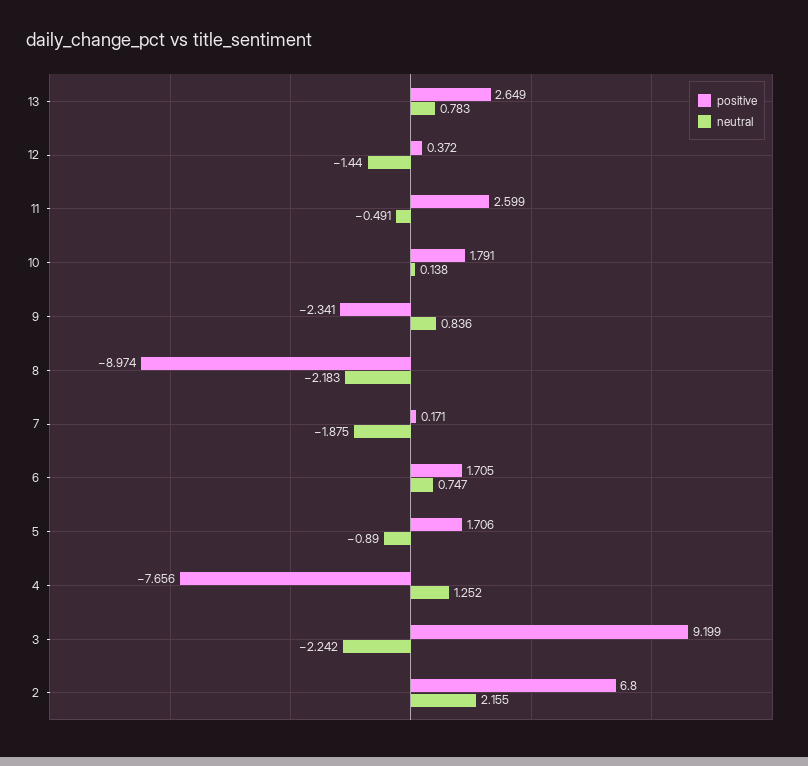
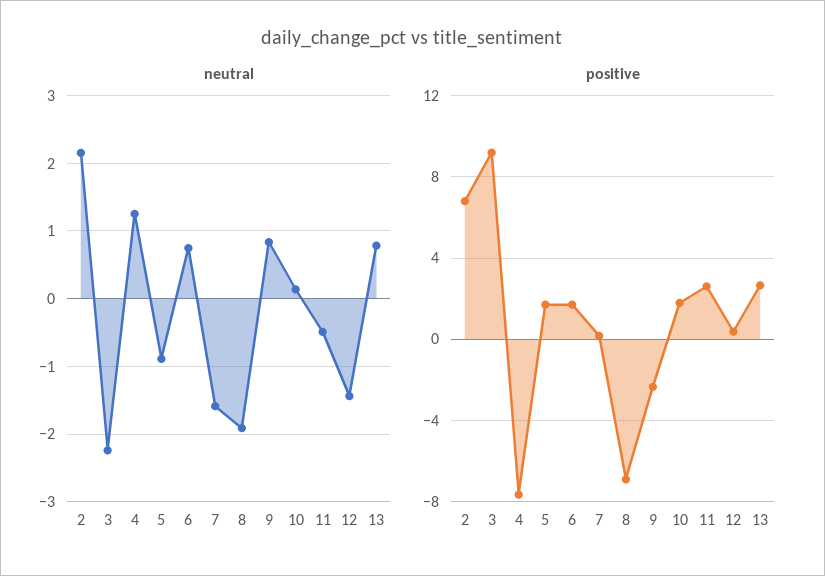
  {
    "positive": {
      "13": 2.649,
      "12": 0.372,
      "11": 2.599,
      "10": 1.791,
      "9": -2.341,
-     "8": -8.974,
+     "8": -7,
      "7": 0.171,
      "6": 1.705,
      "5": 1.706,
      "4": -7.656,
      "3": 9.199,
      "2": 6.8
    },
    "neutral": {
      "13": 0.783,
      "12": -1.44,
      "11": -0.491,
      "10": 0.138,
      "9": 0.836,
-     "8": -2.183,
+     "8": -1.9,
-     "7": -1.875,
+     "7": -1.6,
      "6": 0.747,
      "5": -0.89,
      "4": 1.252,
      "3": -2.242,
      "2": 2.155
    }
  }

